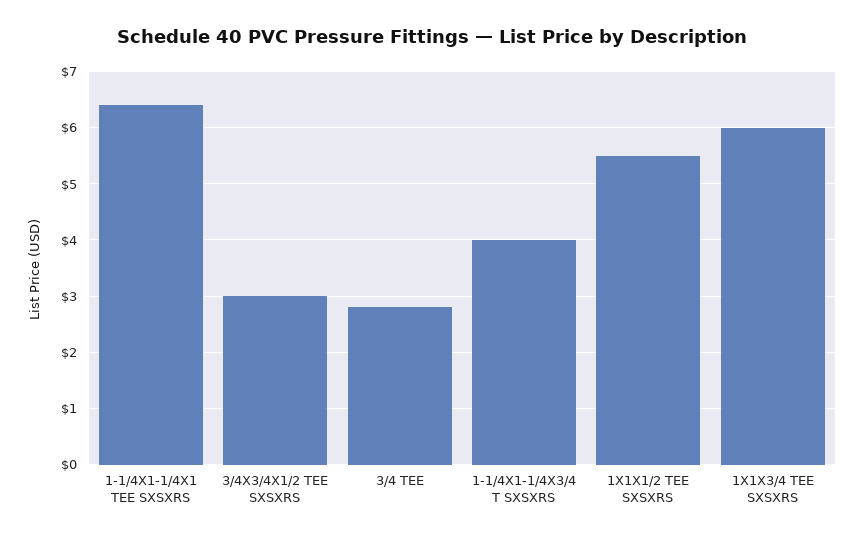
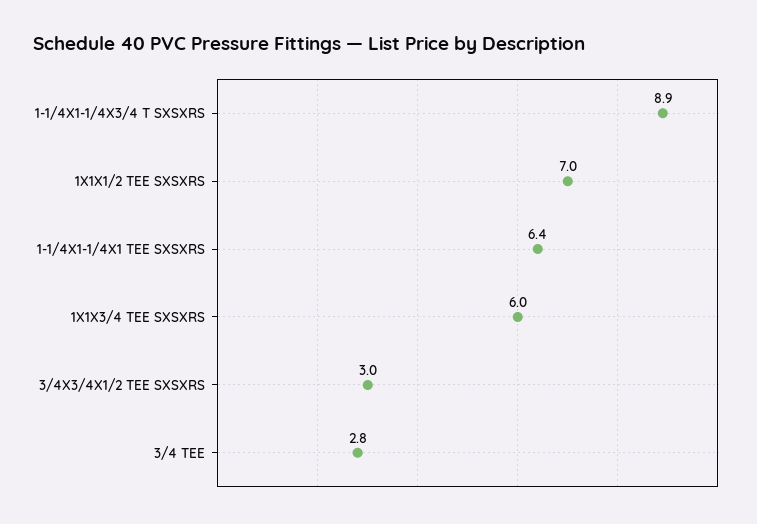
  {
    "1-1/4X1-1/4X1 TEE SXSXRS": 6.4,
    "3/4X3/4X1/2 TEE SXSXRS": 3,
    "3/4 TEE": 2.8,
-   "1-1/4X1-1/4X3/4 T SXSXRS": 4,
+   "1-1/4X1-1/4X3/4 T SXSXRS": 8.9,
-   "1X1X1/2 TEE SXSXRS": 5.5,
+   "1X1X1/2 TEE SXSXRS": 7,
    "1X1X3/4 TEE SXSXRS": 6
  }

